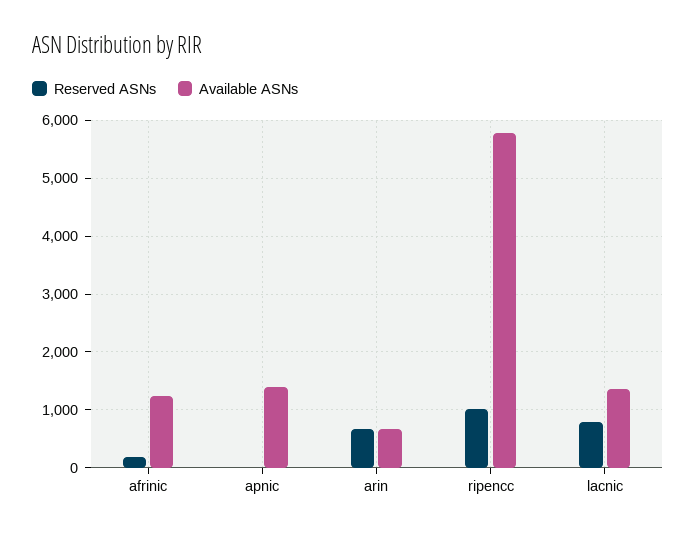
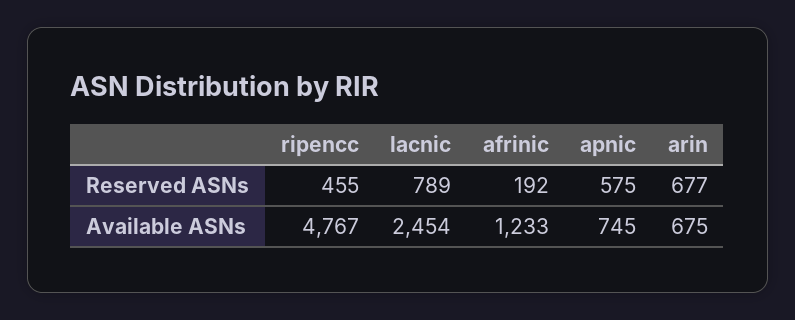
  {
    "Reserved ASNs": {
      "afrinic": 192,
-     "apnic": 0,
+     "apnic": 575,
      "arin": 677,
-     "ripencc": 1000,
+     "ripencc": 455,
      "lacnic": 789
    },
    "Available ASNs": {
      "afrinic": 1233,
-     "apnic": 1400,
+     "apnic": 745,
      "arin": 675,
-     "ripencc": 5800,
+     "ripencc": 4767,
-     "lacnic": 1400
+     "lacnic": 2454
    }
  }

